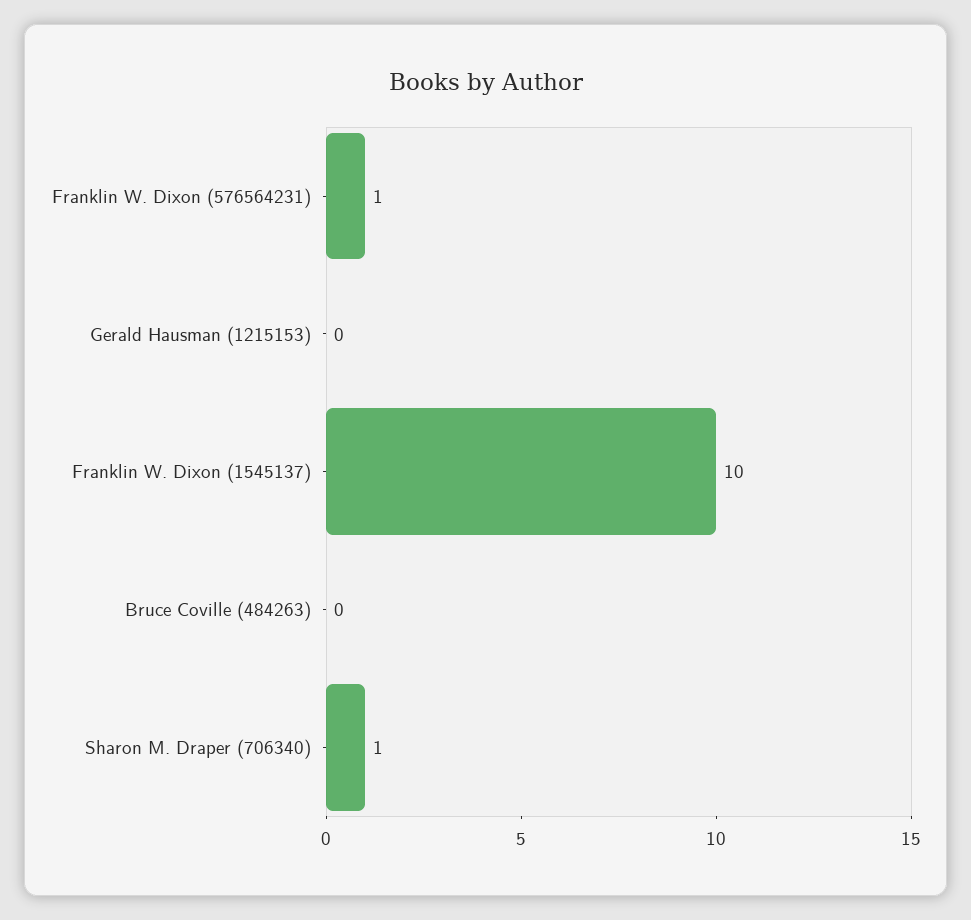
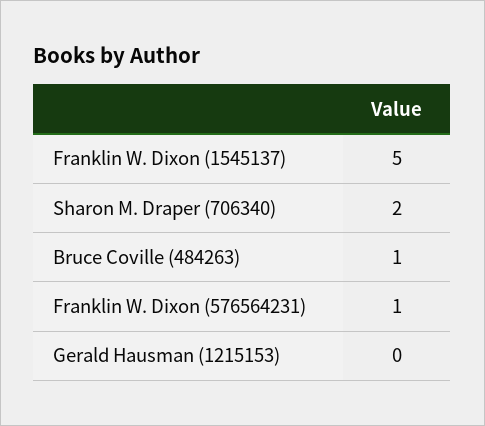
  {
    "Franklin W. Dixon (576564231)": 1,
    "Gerald Hausman (1215153)": 0,
-   "Franklin W. Dixon (1545137)": 10,
+   "Franklin W. Dixon (1545137)": 5,
-   "Bruce Coville (484263)": 0,
+   "Bruce Coville (484263)": 1,
-   "Sharon M. Draper (706340)": 1
+   "Sharon M. Draper (706340)": 2
  }

